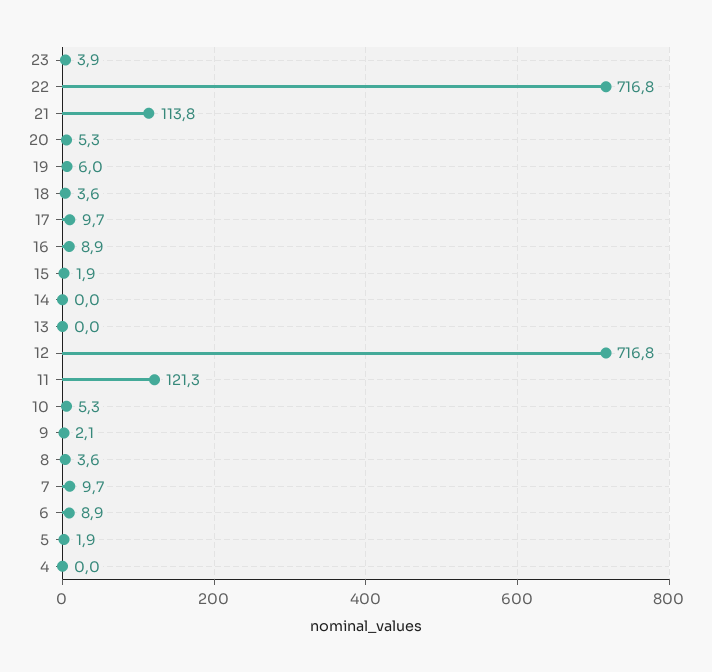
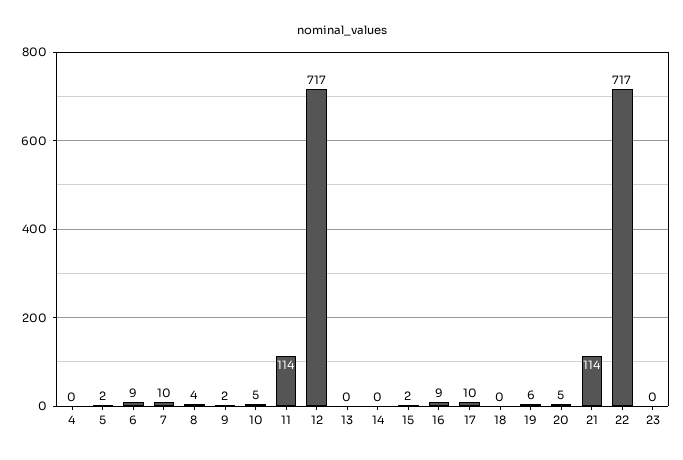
  {
-   "23": 3.9,
+   "23": 0,
    "22": 716.8,
    "21": 113.8,
    "20": 5.3,
    "19": 6,
-   "18": 3.6,
+   "18": 0,
    "17": 9.7,
    "16": 8.9,
    "15": 1.9,
    "14": 0,
    "13": 0,
    "12": 716.8,
-   "11": 121.3,
+   "11": 114,
    "10": 5.3,
    "9": 2.1,
    "8": 3.6,
    "7": 9.7,
    "6": 8.9,
    "5": 1.9,
    "4": 0
  }

